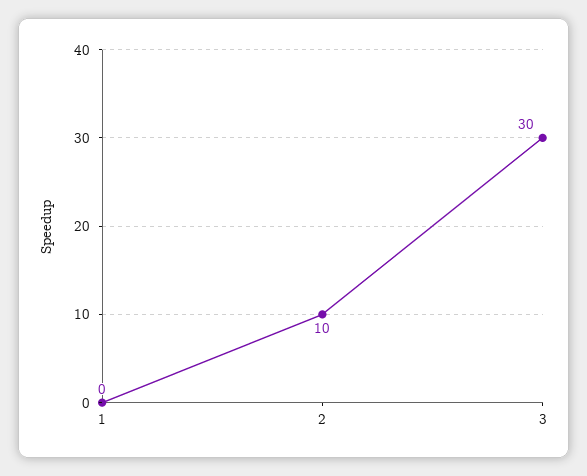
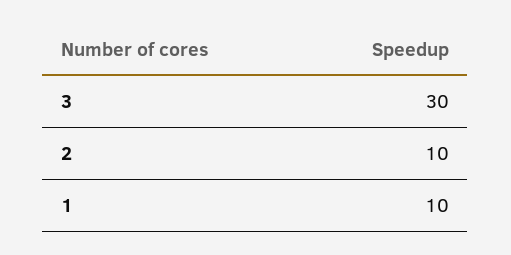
  {
-   "1": 0,
+   "1": 10,
    "2": 10,
    "3": 30
  }

